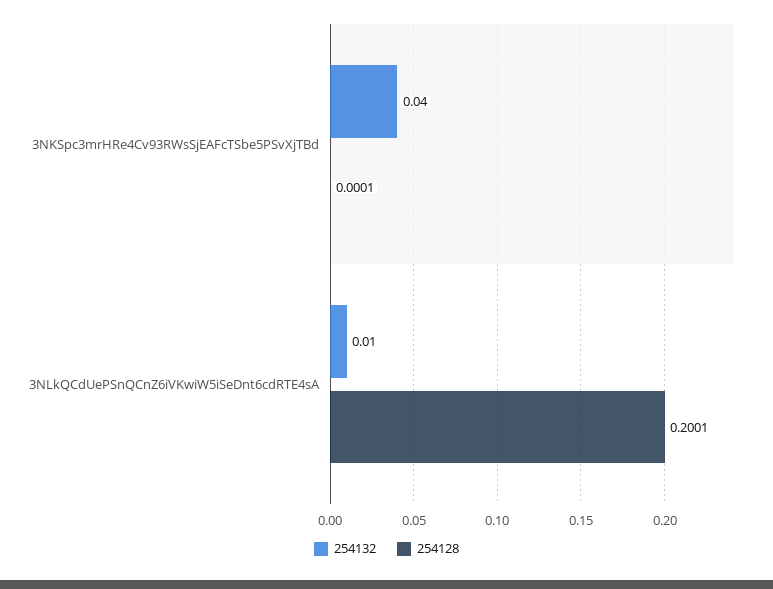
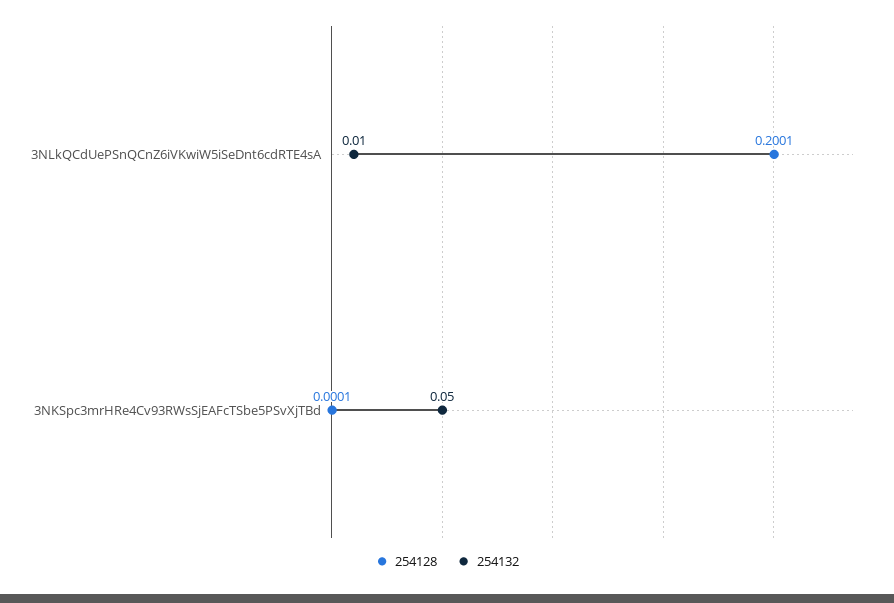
  {
    "254132": {
-     "3NKSpc3mrHRe4Cv93RWsSjEAFcTSbe5PSvXjTBd": 0.04,
+     "3NKSpc3mrHRe4Cv93RWsSjEAFcTSbe5PSvXjTBd": 0.05,
      "3NLkQCdUePSnQCnZ6iVKwiW5iSeDnt6cdRTE4sA": 0.01
    },
    "254128": {
      "3NKSpc3mrHRe4Cv93RWsSjEAFcTSbe5PSvXjTBd": 0.0001,
      "3NLkQCdUePSnQCnZ6iVKwiW5iSeDnt6cdRTE4sA": 0.2001
    }
  }

